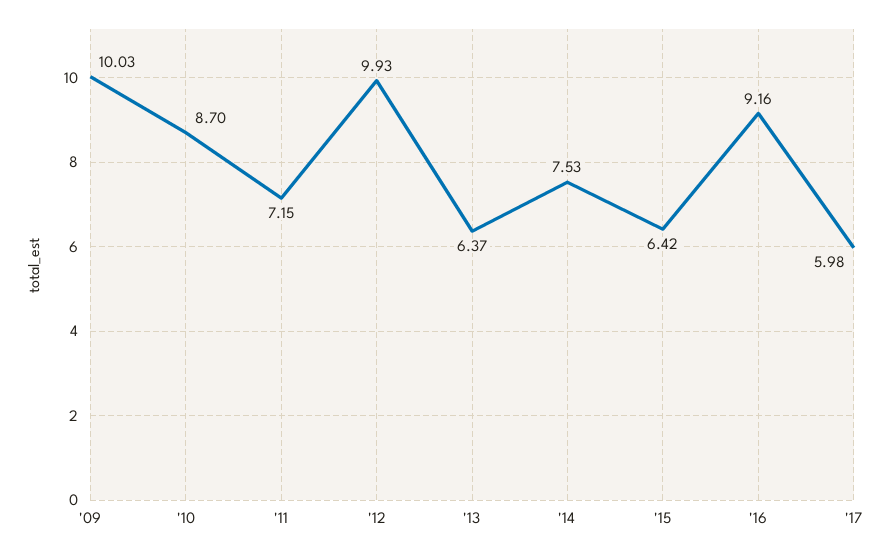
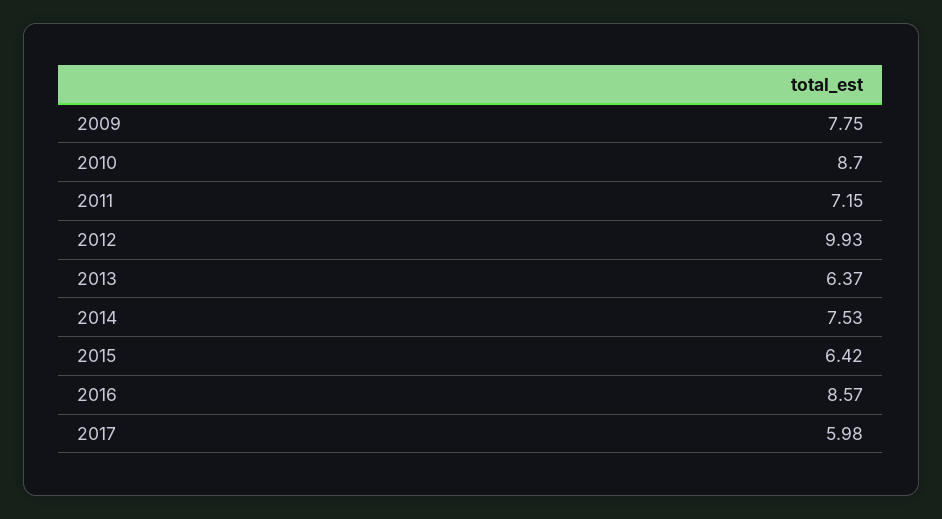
  {
-   "'09": 10.03,
+   "'09": 7.75,
    "'10": 8.7,
    "'11": 7.15,
    "'12": 9.93,
    "'13": 6.37,
    "'14": 7.53,
    "'15": 6.42,
-   "'16": 9.16,
+   "'16": 8.57,
    "'17": 5.98
  }

